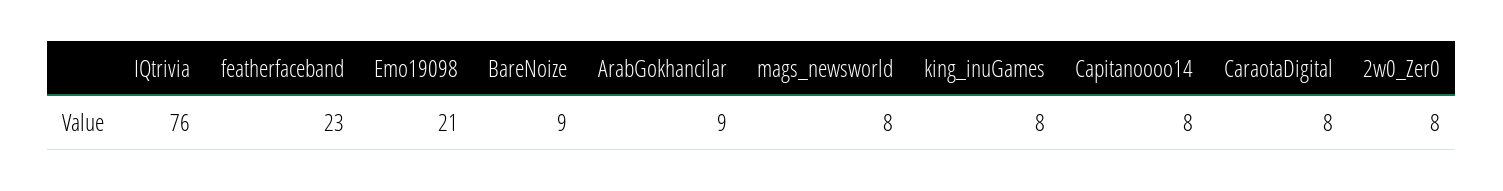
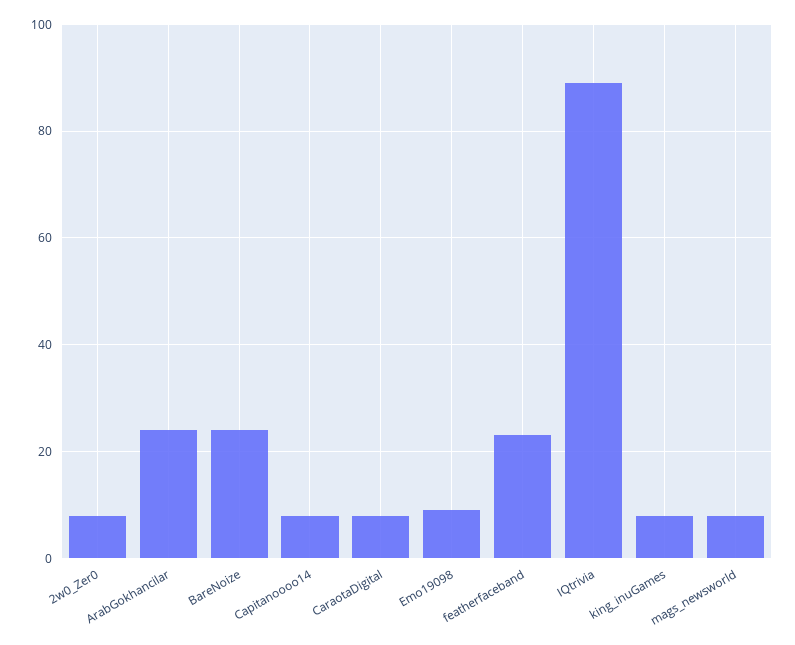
  {
-   "IQtrivia": 76,
+   "IQtrivia": 90,
    "featherfaceband": 23,
-   "Emo19098": 21,
+   "Emo19098": 10,
-   "BareNoize": 9,
+   "BareNoize": 25,
-   "ArabGokhancilar": 9,
+   "ArabGokhancilar": 25,
    "mags_newsworld": 8,
    "king_inuGames": 8,
    "Capitanoooo14": 8,
    "CaraotaDigital": 8,
    "2w0_Zer0": 8
  }

